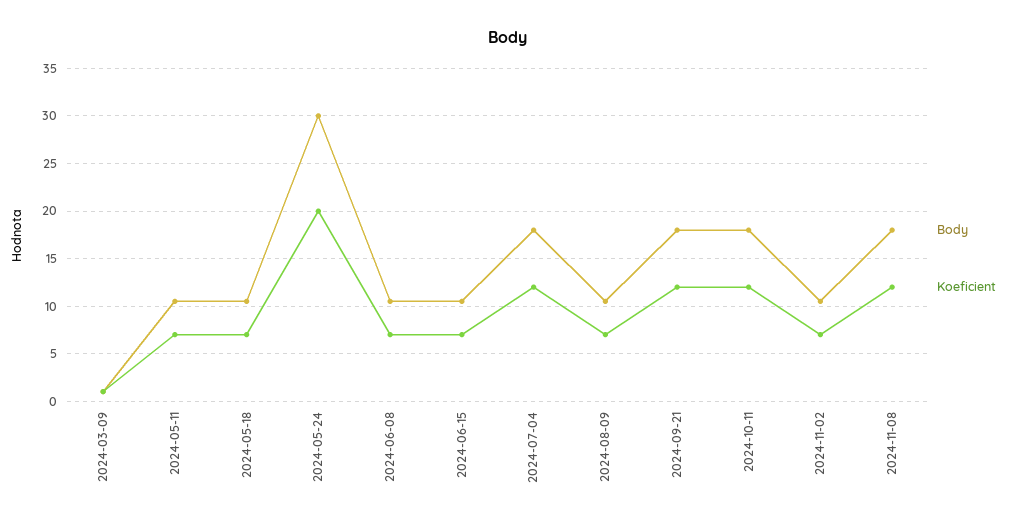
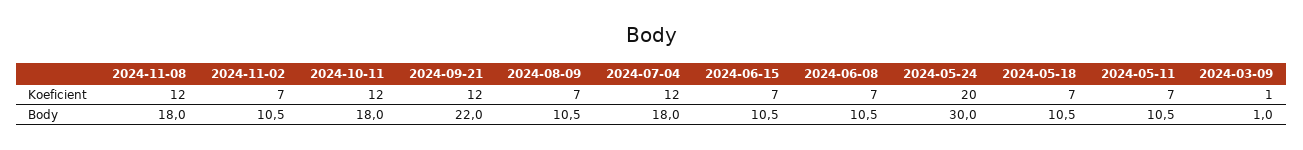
  {
    "Body": {
      "2024-03-09": 1,
      "2024-05-11": 10.5,
      "2024-05-18": 10.5,
      "2024-05-24": 30,
      "2024-06-08": 10.5,
      "2024-06-15": 10.5,
      "2024-07-04": 18,
      "2024-08-09": 10.5,
-     "2024-09-21": 18,
+     "2024-09-21": 22,
      "2024-10-11": 18,
      "2024-11-02": 10.5,
      "2024-11-08": 18
    },
    "Koeficient": {
      "2024-03-09": 1,
      "2024-05-11": 7,
      "2024-05-18": 7,
      "2024-05-24": 20,
      "2024-06-08": 7,
      "2024-06-15": 7,
      "2024-07-04": 12,
      "2024-08-09": 7,
      "2024-09-21": 12,
      "2024-10-11": 12,
      "2024-11-02": 7,
      "2024-11-08": 12
    }
  }

